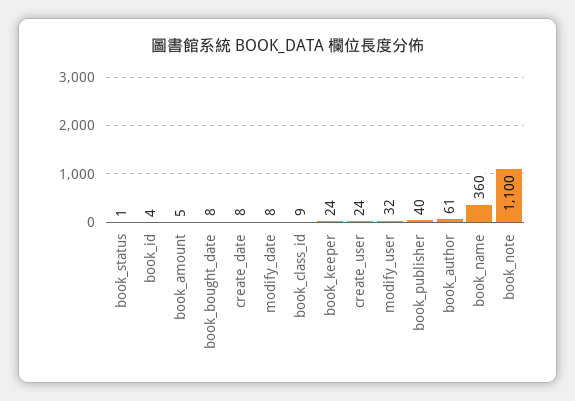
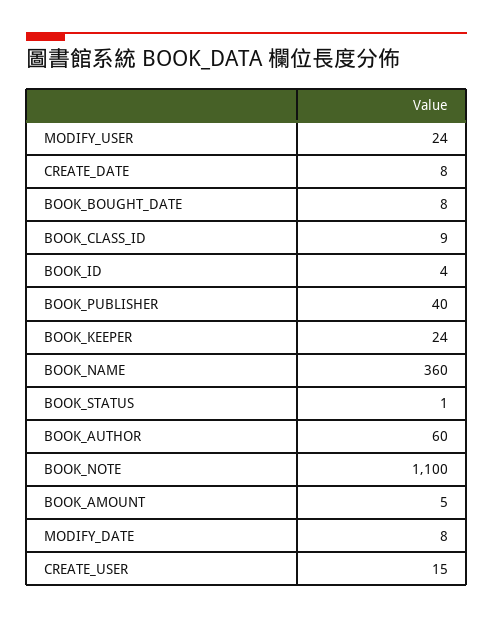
  {
    "book_status": 1,
    "book_id": 4,
    "book_amount": 5,
    "book_bought_date": 8,
    "create_date": 8,
    "modify_date": 8,
    "book_class_id": 9,
    "book_keeper": 24,
-   "create_user": 24,
+   "create_user": 15,
-   "modify_user": 32,
+   "modify_user": 24,
    "book_publisher": 40,
-   "book_author": 61,
+   "book_author": 60,
    "book_name": 360,
    "book_note": 1100
  }

